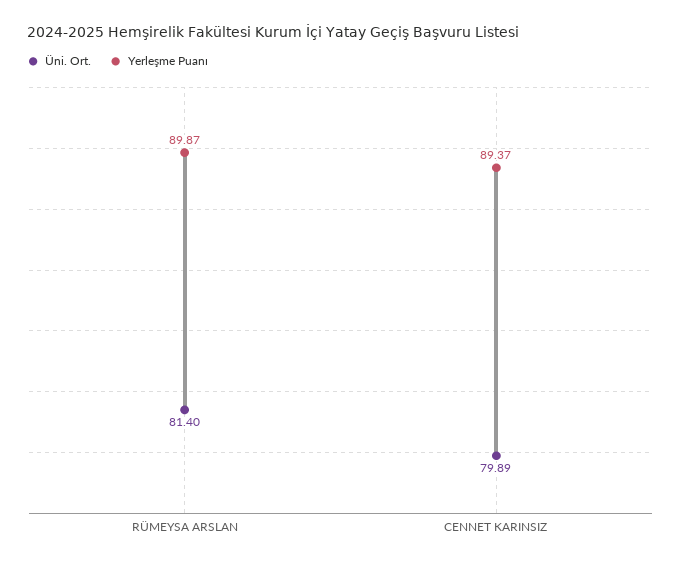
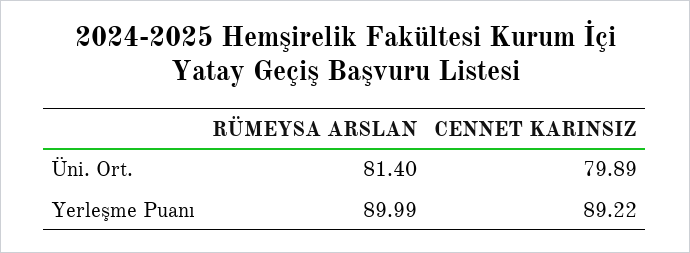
  {
    "Üni. Ort.": {
      "RÜMEYSA ARSLAN": 81.4,
      "CENNET KARINSIZ": 79.89
    },
    "Yerleşme Puanı": {
-     "RÜMEYSA ARSLAN": 89.87,
+     "RÜMEYSA ARSLAN": 89.99,
-     "CENNET KARINSIZ": 89.37
+     "CENNET KARINSIZ": 89.22
    }
  }

